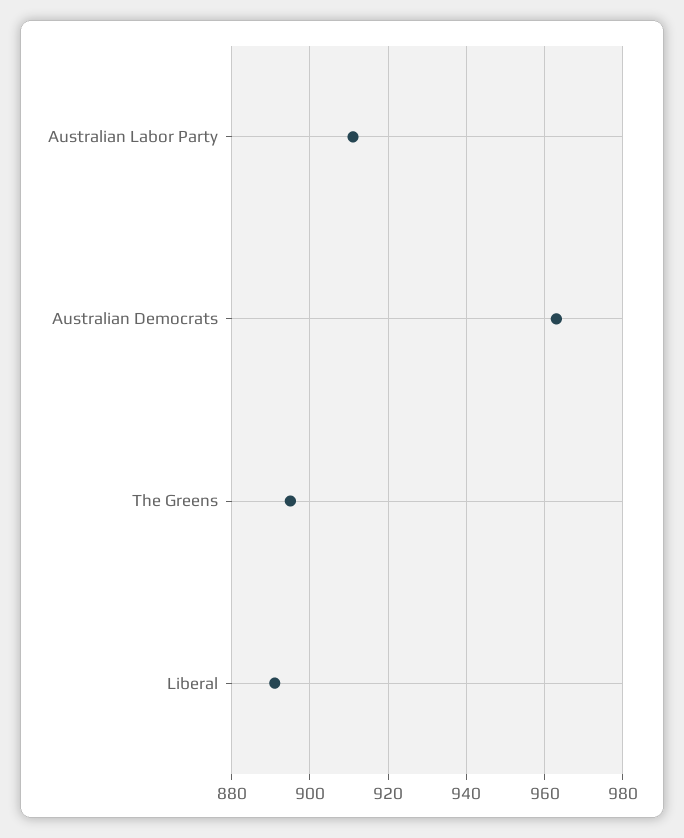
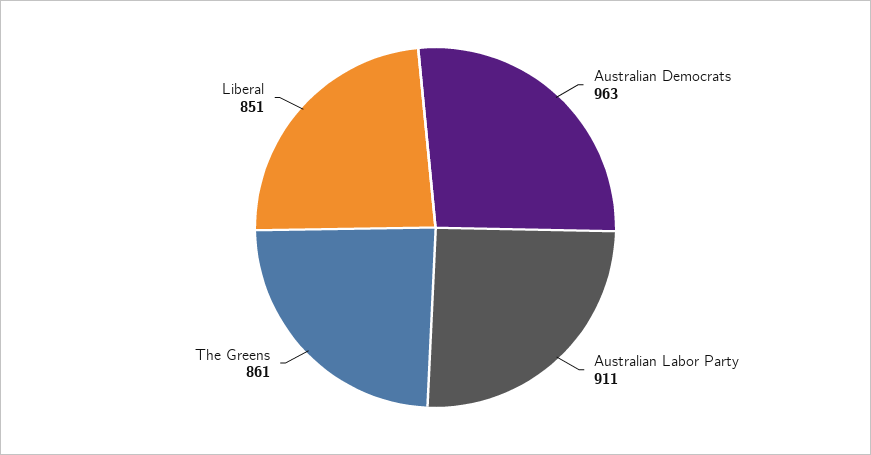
  {
    "Australian Labor Party": 911,
    "Australian Democrats": 963,
-   "The Greens": 895,
+   "The Greens": 861,
-   "Liberal": 890
+   "Liberal": 851
  }

